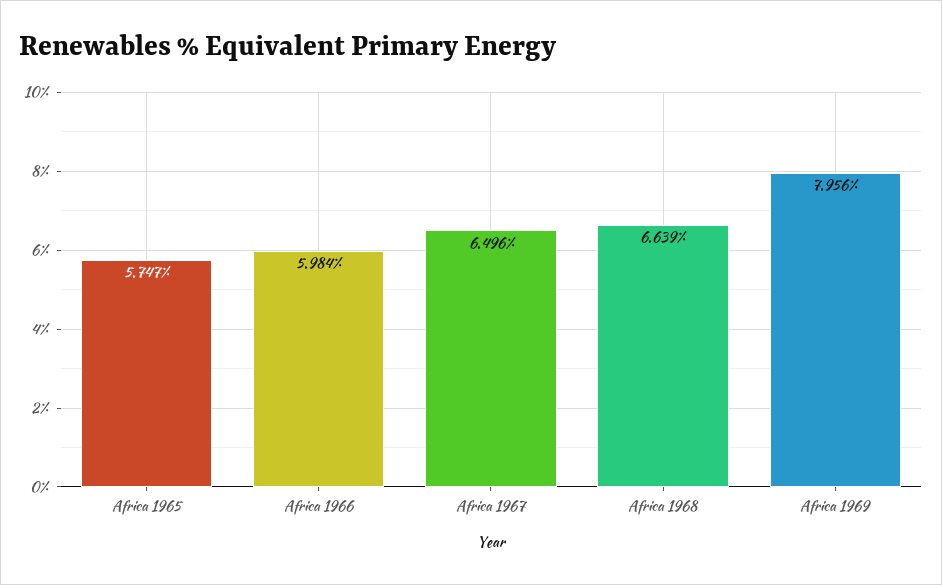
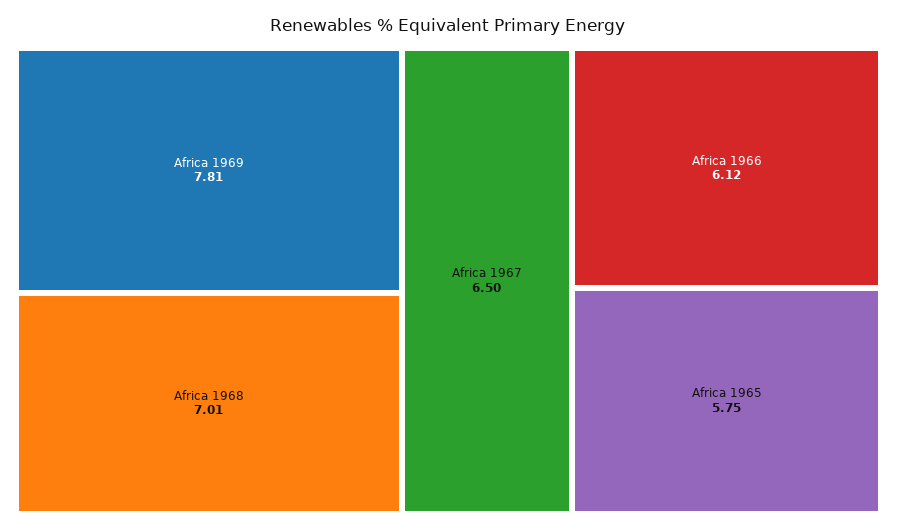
  {
    "Africa 1965": 5.747,
-   "Africa 1966": 5.984,
+   "Africa 1966": 6.12,
    "Africa 1967": 6.496,
-   "Africa 1968": 6.639,
+   "Africa 1968": 7.01,
-   "Africa 1969": 7.956
+   "Africa 1969": 7.81
  }

